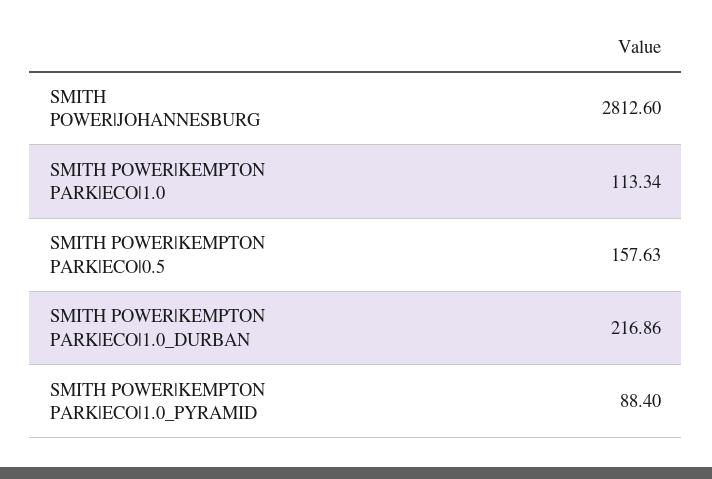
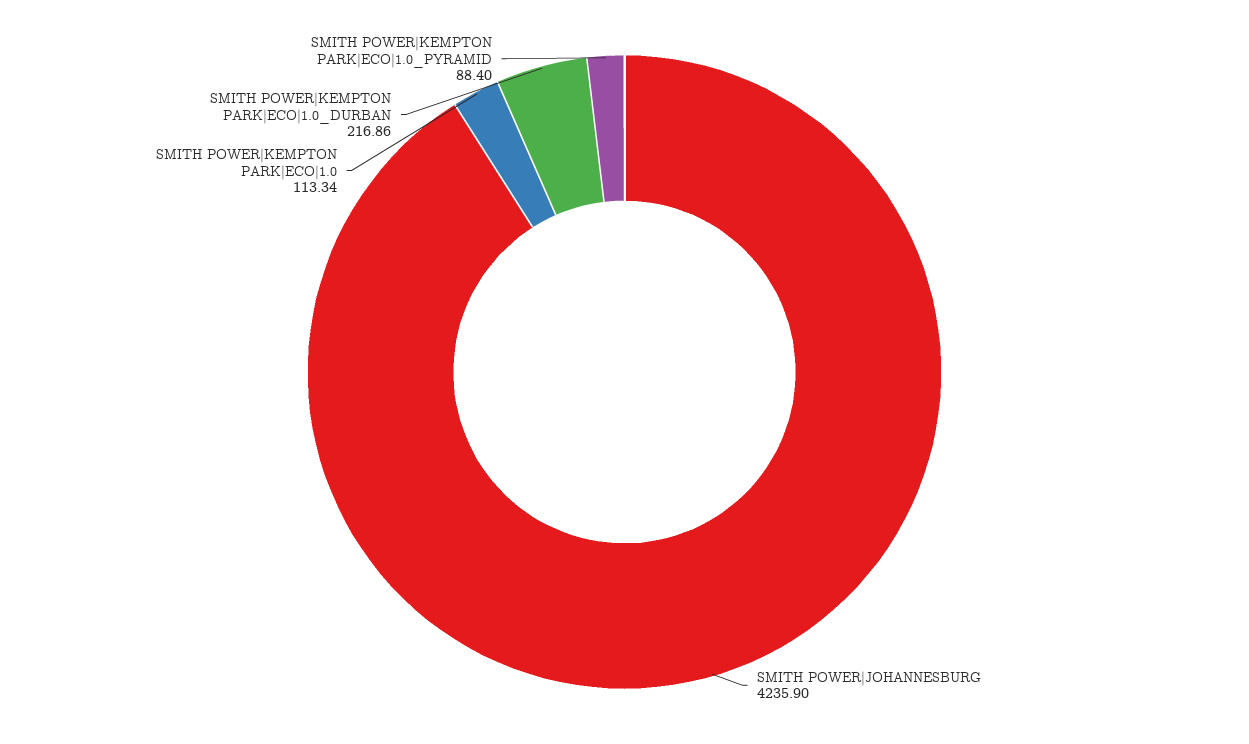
  {
-   "SMITH POWER|JOHANNESBURG": 2812.6,
+   "SMITH POWER|JOHANNESBURG": 4235.9,
    "SMITH POWER|KEMPTON PARK|ECO|1.0": 113.34,
-   "SMITH POWER|KEMPTON PARK|ECO|0.5": 157.63,
    "SMITH POWER|KEMPTON PARK|ECO|1.0_DURBAN": 216.86,
    "SMITH POWER|KEMPTON PARK|ECO|1.0_PYRAMID": 88.4
  }

